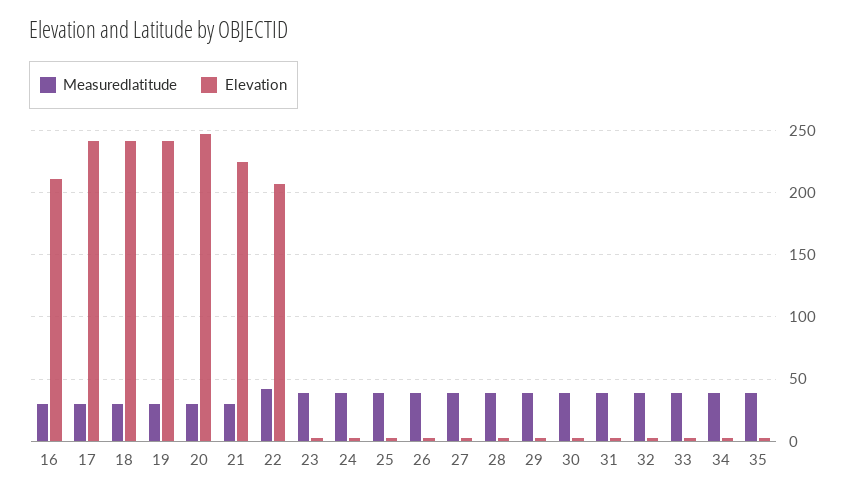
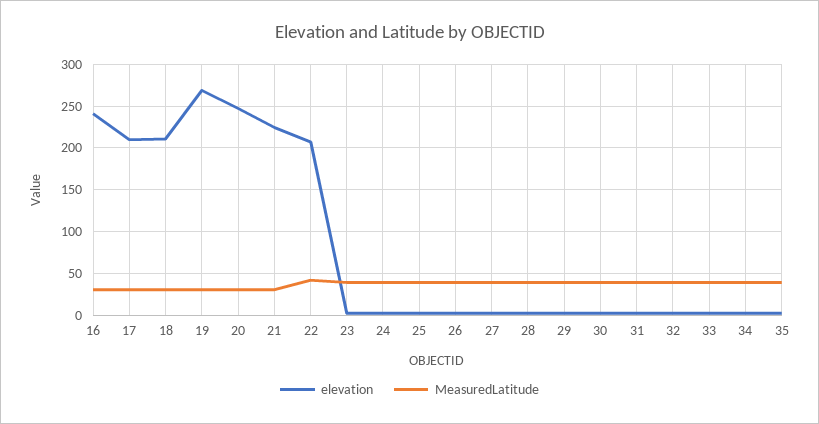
  {
    "Measuredlatitude": {
      "16": 30,
      "17": 30,
      "18": 30,
      "19": 30,
      "20": 30,
      "21": 30,
      "22": 40,
      "23": 40,
      "24": 40,
      "25": 40,
      "26": 40,
      "27": 40,
      "28": 40,
      "29": 40,
      "30": 40,
      "31": 40,
      "32": 40,
      "33": 40,
      "34": 40,
      "35": 40
    },
    "Elevation": {
-     "16": 210,
+     "16": 240,
-     "17": 240,
+     "17": 210,
-     "18": 240,
+     "18": 210,
-     "19": 240,
+     "19": 270,
      "20": 245,
      "21": 225,
      "22": 205,
      "23": 0,
      "24": 0,
      "25": 0,
      "26": 0,
      "27": 0,
      "28": 0,
      "29": 0,
      "30": 0,
      "31": 0,
      "32": 0,
      "33": 0,
      "34": 0,
      "35": 0
    }
  }

